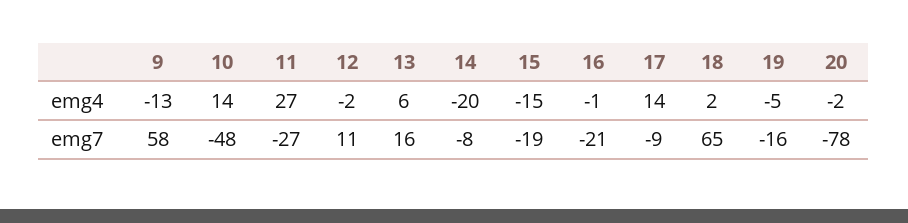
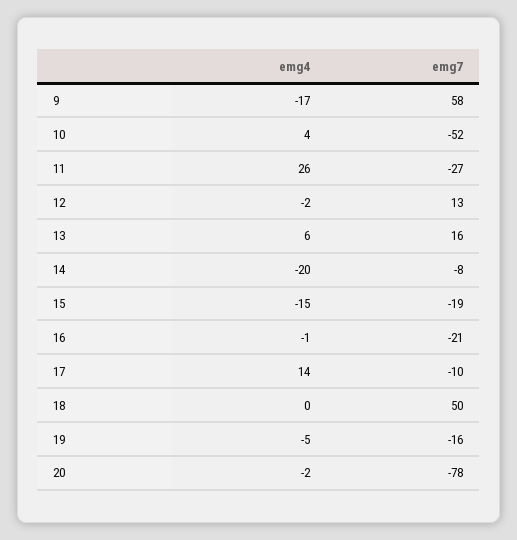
  {
    "9": {
-     "emg4": -13,
+     "emg4": -17,
      "emg7": 58
    },
    "10": {
-     "emg4": 14,
+     "emg4": 4,
-     "emg7": -48
+     "emg7": -52
    },
    "11": {
-     "emg4": 27,
+     "emg4": 26,
      "emg7": -27
    },
    "12": {
      "emg4": -2,
-     "emg7": 11
+     "emg7": 13
    },
    "13": {
      "emg4": 6,
      "emg7": 16
    },
    "14": {
      "emg4": -20,
      "emg7": -8
    },
    "15": {
      "emg4": -15,
      "emg7": -19
    },
    "16": {
      "emg4": -1,
      "emg7": -21
    },
    "17": {
      "emg4": 14,
-     "emg7": -9
+     "emg7": -10
    },
    "18": {
-     "emg4": 2,
+     "emg4": 0,
-     "emg7": 65
+     "emg7": 50
    },
    "19": {
      "emg4": -5,
      "emg7": -16
    },
    "20": {
      "emg4": -2,
      "emg7": -78
    }
  }

